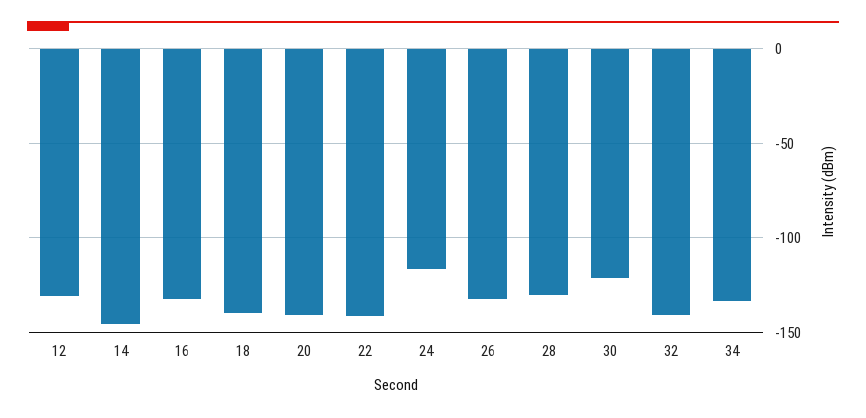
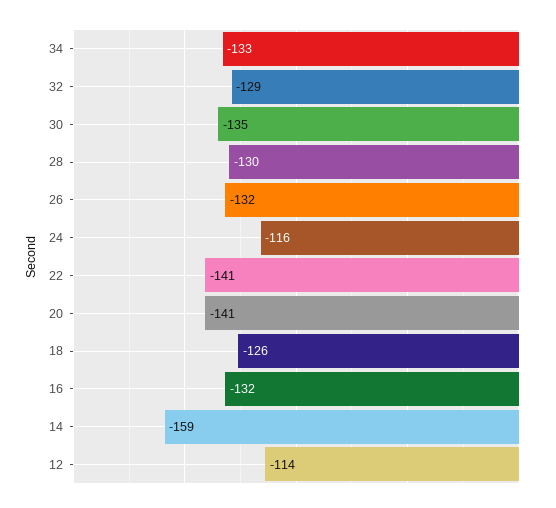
  {
-   "12": -130,
+   "12": -114,
-   "14": -145,
+   "14": -159,
    "16": -132,
-   "18": -140,
+   "18": -126,
    "20": -141,
    "22": -141,
    "24": -116,
    "26": -132,
    "28": -130,
-   "30": -120,
+   "30": -135,
-   "32": -140,
+   "32": -129,
    "34": -133
  }

